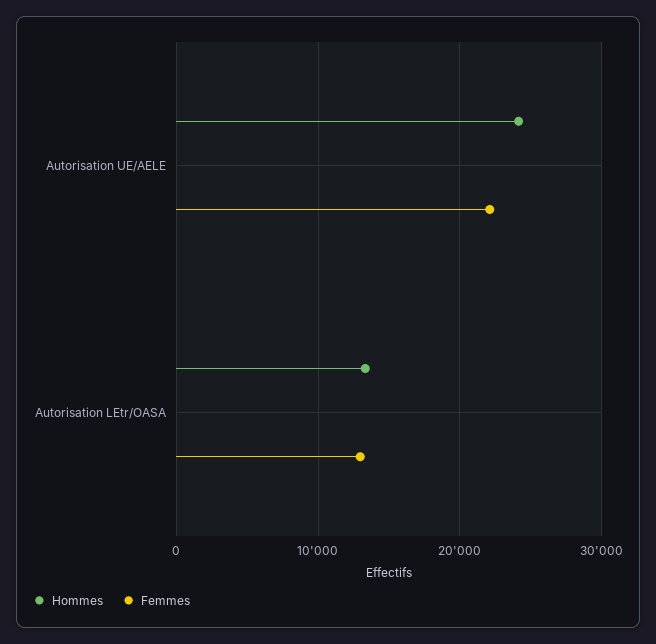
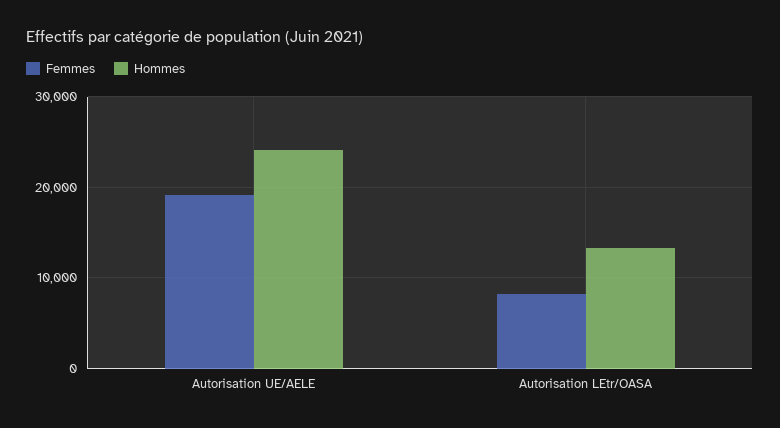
  {
    "Hommes": {
      "Autorisation UE/AELE": 24000,
      "Autorisation LEtr/OASA": 13000
    },
    "Femmes": {
-     "Autorisation UE/AELE": 22000,
+     "Autorisation UE/AELE": 19000,
-     "Autorisation LEtr/OASA": 13000
+     "Autorisation LEtr/OASA": 8000
    }
  }

